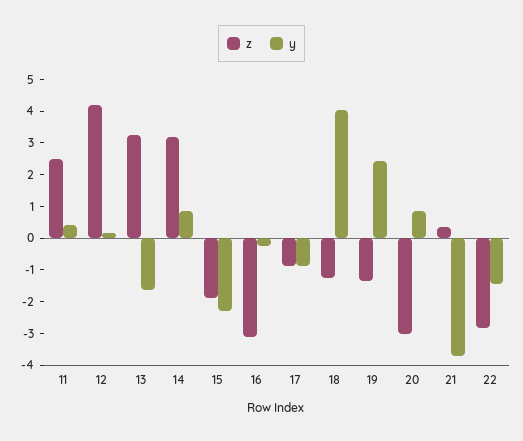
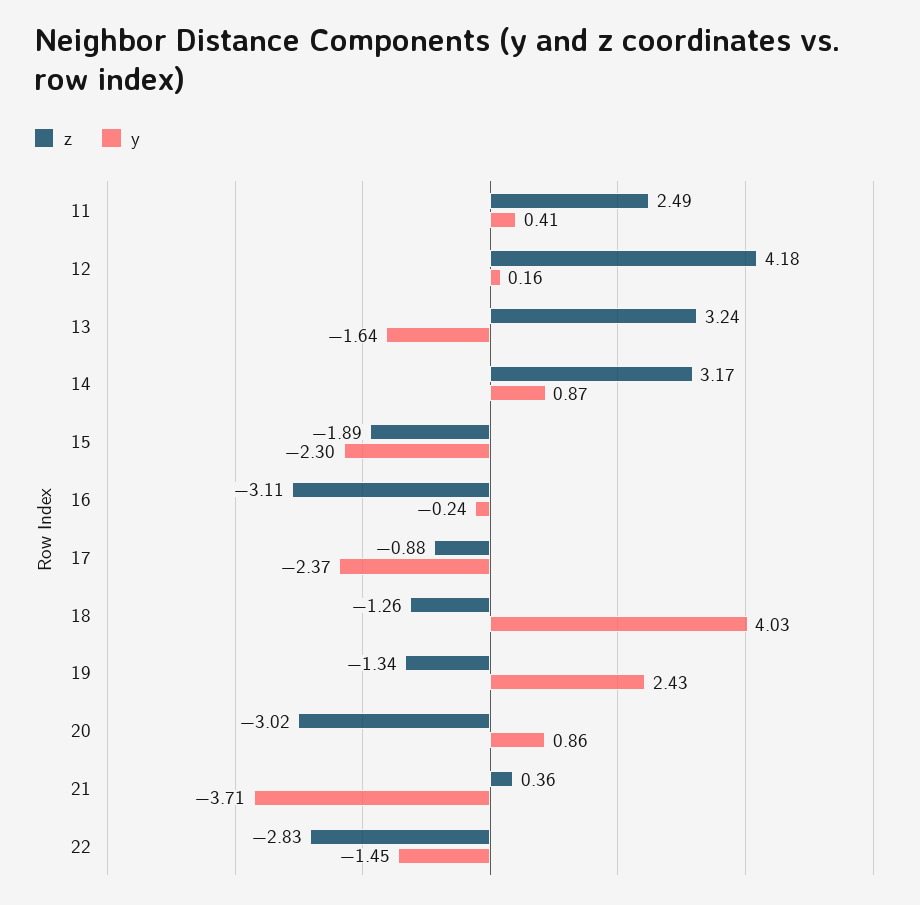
  {
    "z": {
      "11": 2.49,
      "12": 4.18,
      "13": 3.24,
      "14": 3.17,
      "15": -1.89,
      "16": -3.11,
      "17": -0.88,
      "18": -1.26,
      "19": -1.34,
      "20": -3.02,
      "21": 0.36,
      "22": -2.83
    },
    "y": {
      "11": 0.41,
      "12": 0.16,
      "13": -1.64,
      "14": 0.87,
      "15": -2.3,
      "16": -0.24,
-     "17": -1,
+     "17": -2.37,
      "18": 4.03,
      "19": 2.43,
      "20": 0.86,
      "21": -3.71,
      "22": -1.45
    }
  }

